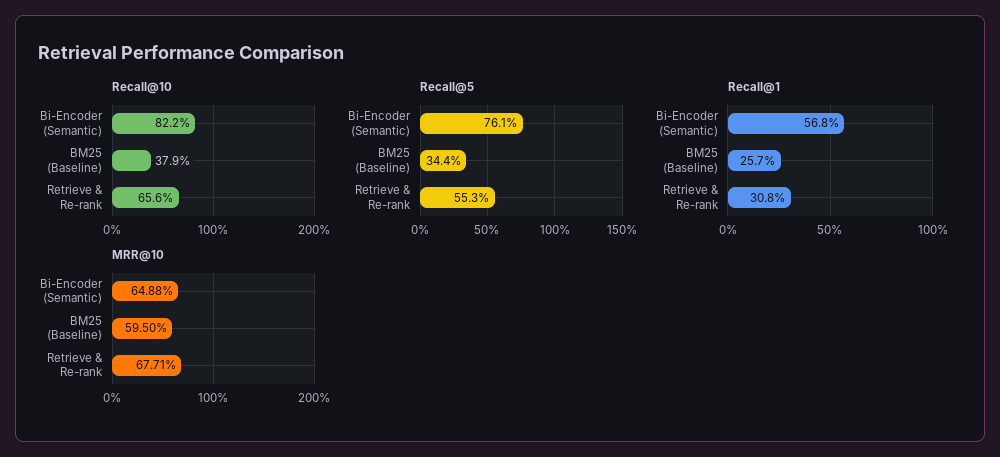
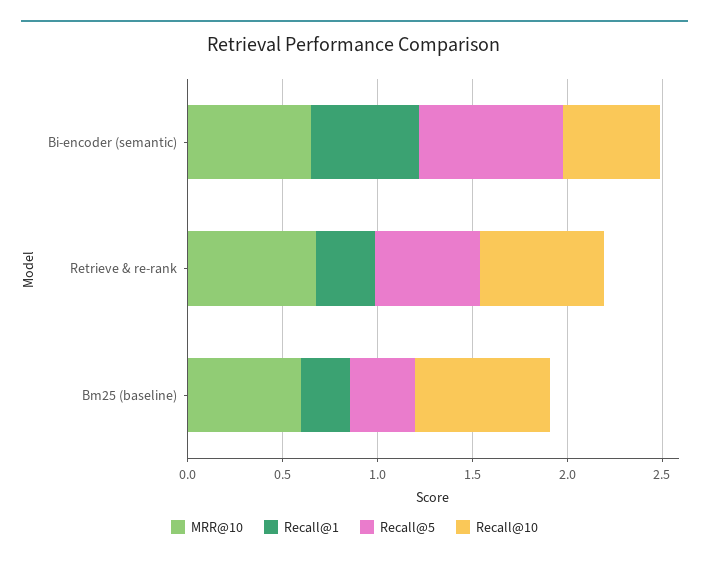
  {
    "Recall@10": {
-     "Bi-Encoder (Semantic)": 0.822,
+     "Bi-Encoder (Semantic)": 0.5,
-     "BM25 (Baseline)": 0.379,
+     "BM25 (Baseline)": 0.7,
      "Retrieve & Re-rank": 0.656
    },
    "Recall@5": {
      "Bi-Encoder (Semantic)": 0.761,
      "BM25 (Baseline)": 0.344,
      "Retrieve & Re-rank": 0.553
    },
    "Recall@1": {
      "Bi-Encoder (Semantic)": 0.568,
      "BM25 (Baseline)": 0.257,
      "Retrieve & Re-rank": 0.308
    },
    "MRR@10": {
      "Bi-Encoder (Semantic)": 0.6488,
      "BM25 (Baseline)": 0.595,
      "Retrieve & Re-rank": 0.6771
    }
  }

